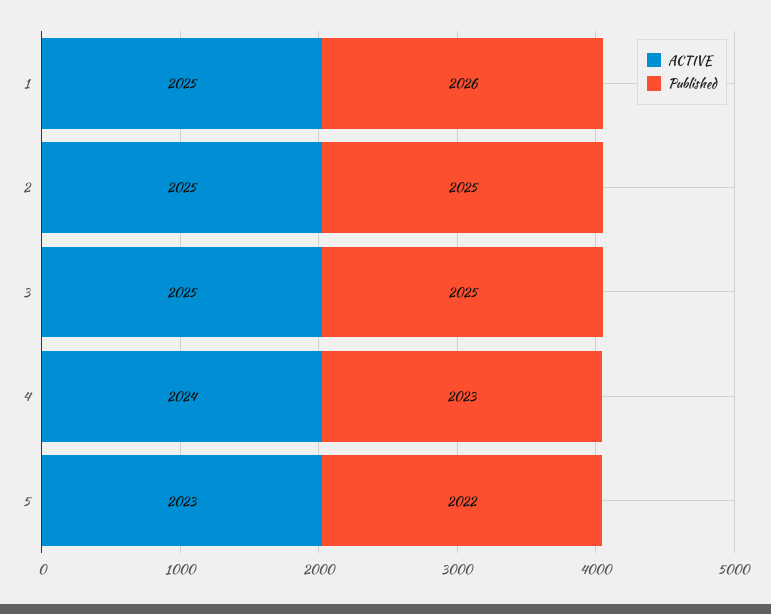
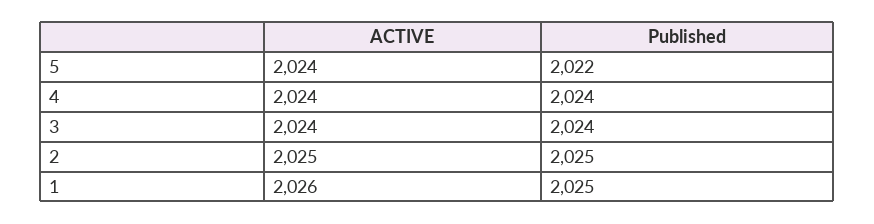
  {
    "ACTIVE": {
-     "1": 2025,
+     "1": 2026,
      "2": 2025,
-     "3": 2025,
+     "3": 2024,
      "4": 2024,
-     "5": 2023
+     "5": 2024
    },
    "Published": {
-     "1": 2026,
+     "1": 2025,
      "2": 2025,
-     "3": 2025,
+     "3": 2024,
-     "4": 2023,
+     "4": 2024,
      "5": 2022
    }
  }

